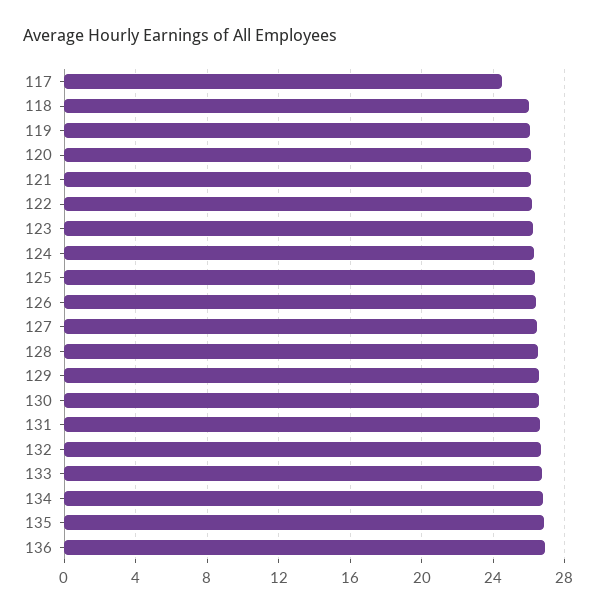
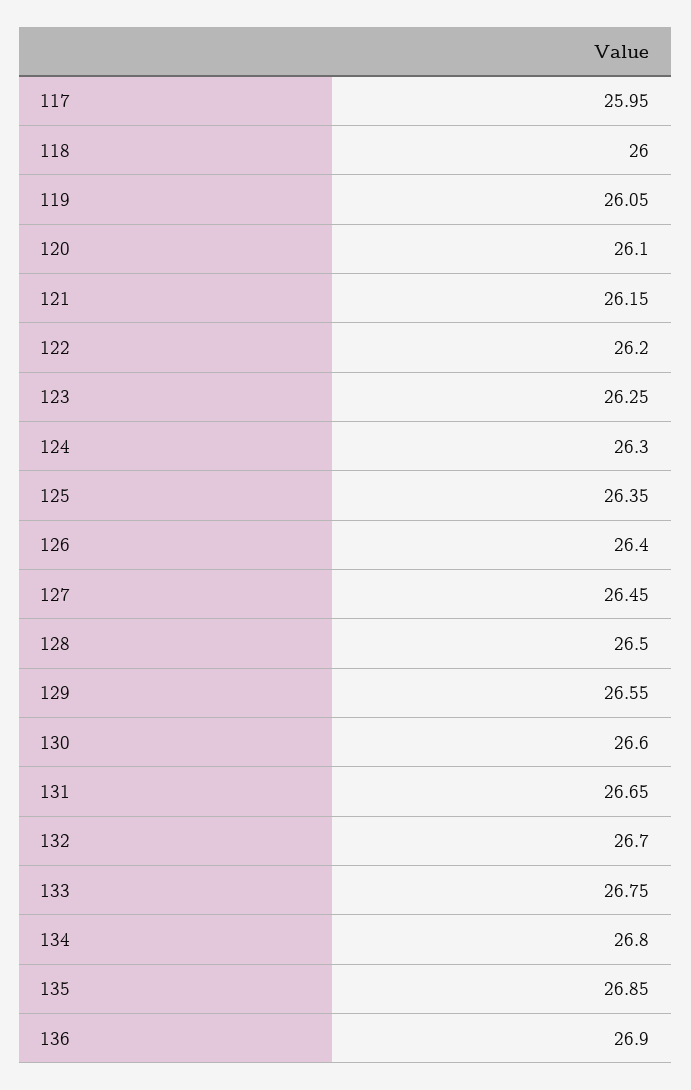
  {
-   "117": 24.5,
+   "117": 25.95,
    "118": 26,
    "119": 26.05,
    "120": 26.1,
    "121": 26.15,
    "122": 26.2,
    "123": 26.25,
    "124": 26.3,
    "125": 26.35,
    "126": 26.4,
    "127": 26.45,
    "128": 26.5,
    "129": 26.55,
    "130": 26.6,
    "131": 26.65,
    "132": 26.7,
    "133": 26.75,
    "134": 26.8,
    "135": 26.85,
    "136": 26.9
  }

